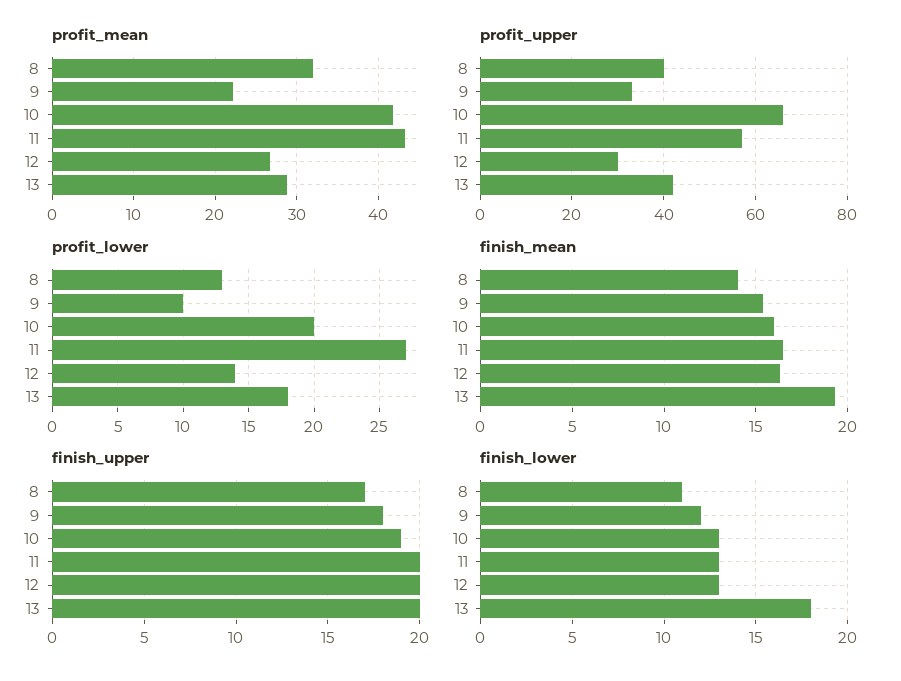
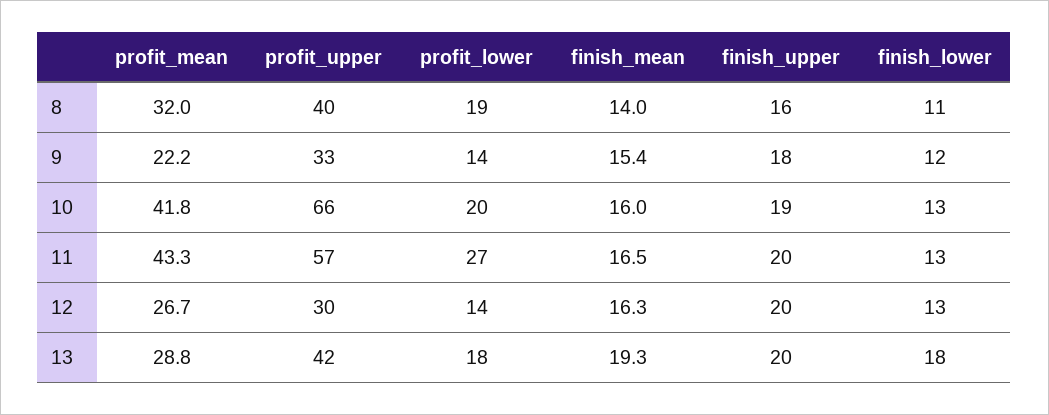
  {
    "profit_mean": {
      "8": 32,
      "9": 22.2,
      "10": 41.8,
      "11": 43.3,
      "12": 26.7,
      "13": 28.8
    },
    "profit_upper": {
      "8": 40,
      "9": 33,
      "10": 66,
      "11": 57,
      "12": 30,
      "13": 42
    },
    "profit_lower": {
-     "8": 13,
+     "8": 19,
-     "9": 10,
+     "9": 14,
      "10": 20,
      "11": 27,
      "12": 14,
      "13": 18
    },
    "finish_mean": {
      "8": 14,
      "9": 15.4,
      "10": 16,
      "11": 16.5,
      "12": 16.3,
      "13": 19.3
    },
    "finish_upper": {
-     "8": 17,
+     "8": 16,
      "9": 18,
      "10": 19,
      "11": 20,
      "12": 20,
      "13": 20
    },
    "finish_lower": {
      "8": 11,
      "9": 12,
      "10": 13,
      "11": 13,
      "12": 13,
      "13": 18
    }
  }

